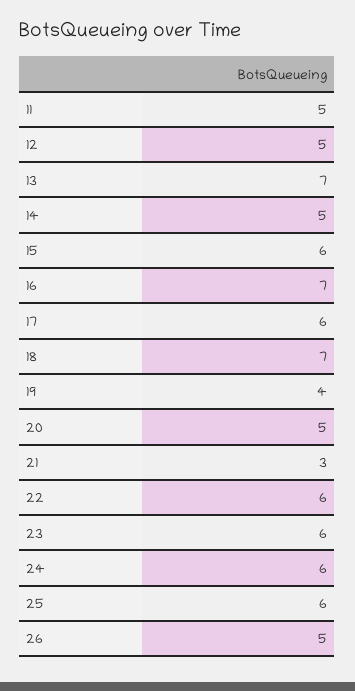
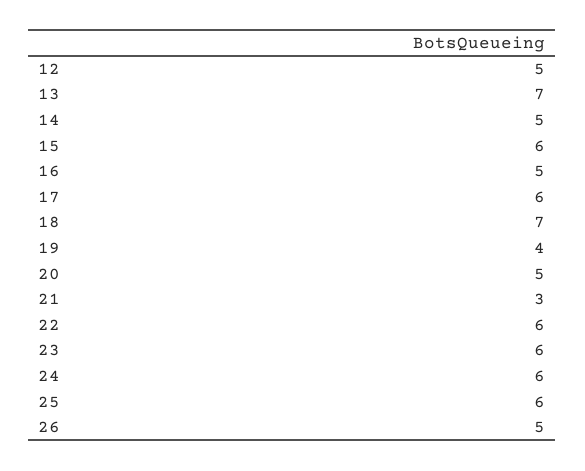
  {
-   "11": 5,
    "12": 5,
    "13": 7,
    "14": 5,
    "15": 6,
-   "16": 7,
+   "16": 5,
    "17": 6,
    "18": 7,
    "19": 4,
    "20": 5,
    "21": 3,
    "22": 6,
    "23": 6,
    "24": 6,
    "25": 6,
    "26": 5
  }

